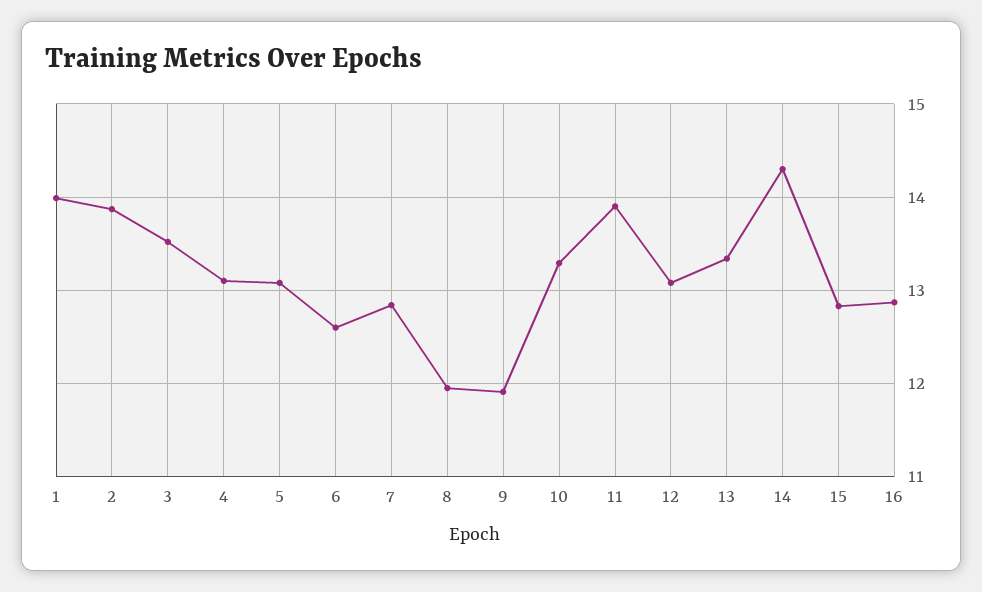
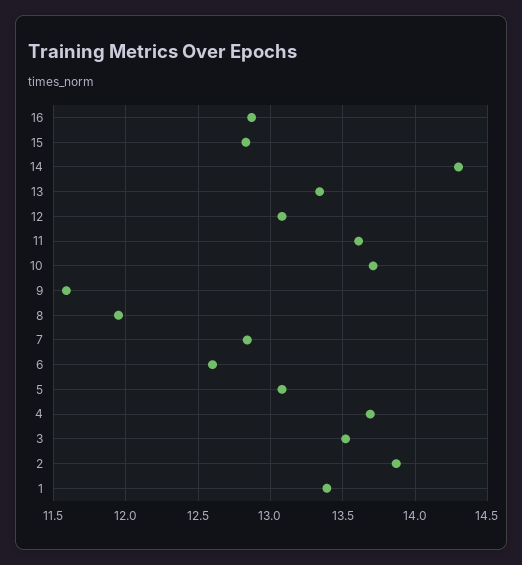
  {
-   "1": 14,
+   "1": 13.4,
    "2": 13.85,
    "3": 13.5,
-   "4": 13.1,
+   "4": 13.7,
    "5": 13.1,
    "6": 12.6,
    "7": 12.85,
    "8": 11.95,
-   "9": 11.9,
+   "9": 11.6,
-   "10": 13.3,
+   "10": 13.7,
-   "11": 13.9,
+   "11": 13.6,
    "12": 13.1,
    "13": 13.35,
    "14": 14.3,
    "15": 12.85,
    "16": 12.85
  }

